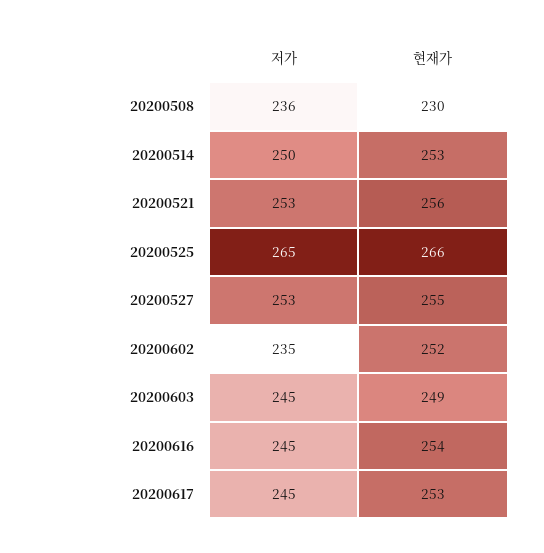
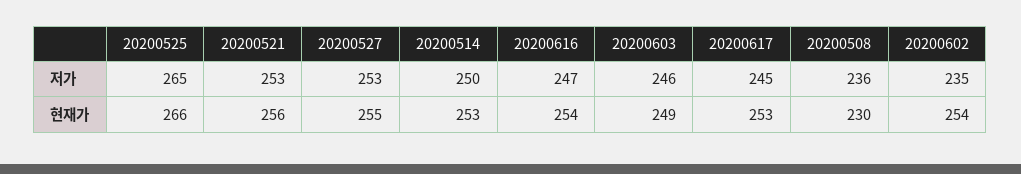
  {
    "저가": {
      "20200508": 236,
      "20200514": 250,
      "20200521": 253,
      "20200525": 265,
      "20200527": 253,
      "20200602": 235,
-     "20200603": 245,
+     "20200603": 246,
-     "20200616": 245,
+     "20200616": 247,
      "20200617": 245
    },
    "현재가": {
      "20200508": 230,
      "20200514": 253,
      "20200521": 256,
      "20200525": 266,
      "20200527": 255,
-     "20200602": 252,
+     "20200602": 254,
      "20200603": 249,
      "20200616": 254,
      "20200617": 253
    }
  }

